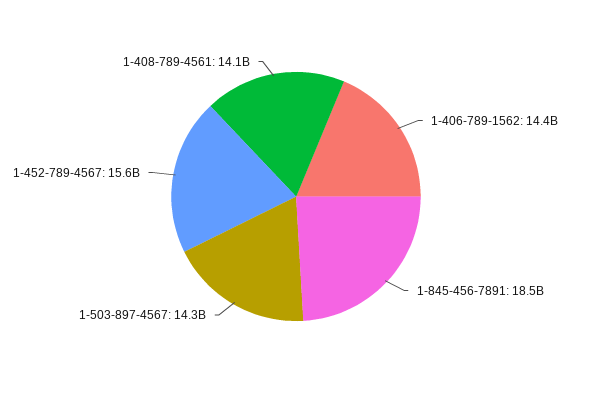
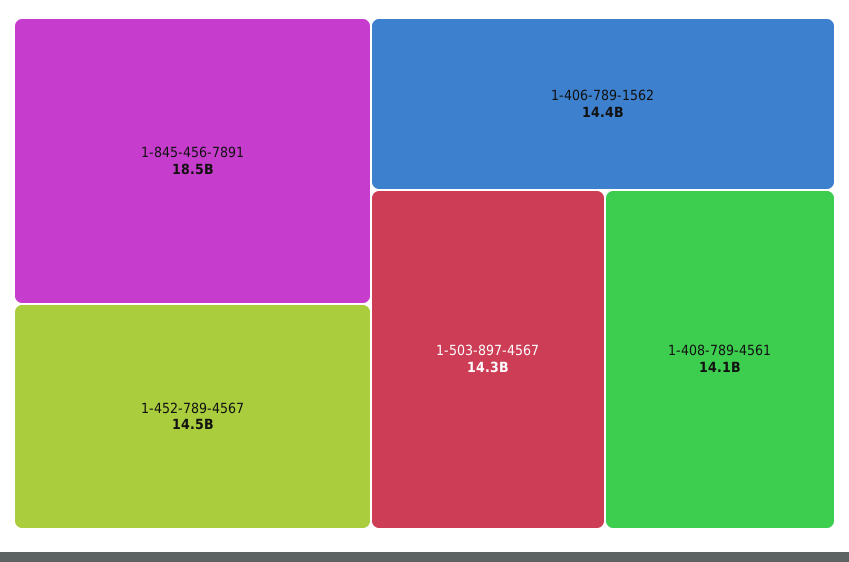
  {
    "1-406-789-1562": 14400000000,
    "1-845-456-7891": 18500000000,
    "1-503-897-4567": 14300000000,
-   "1-452-789-4567": 15600000000,
+   "1-452-789-4567": 14500000000,
    "1-408-789-4561": 14100000000
  }

